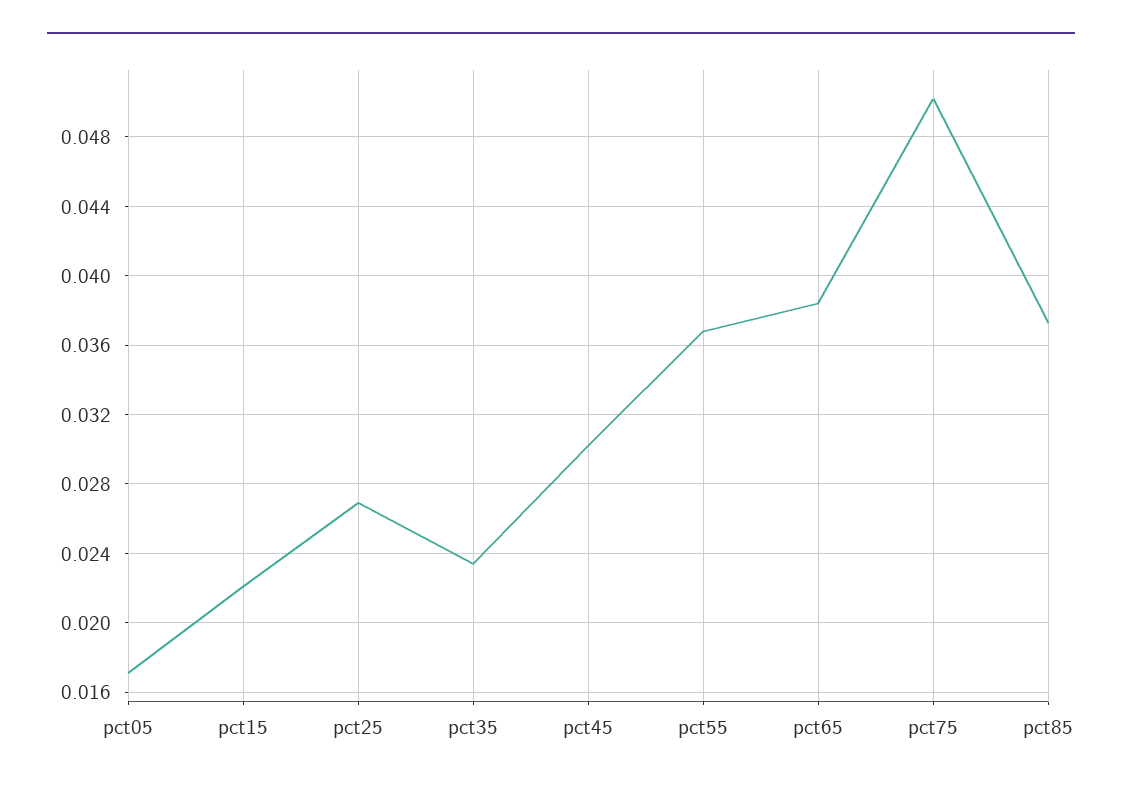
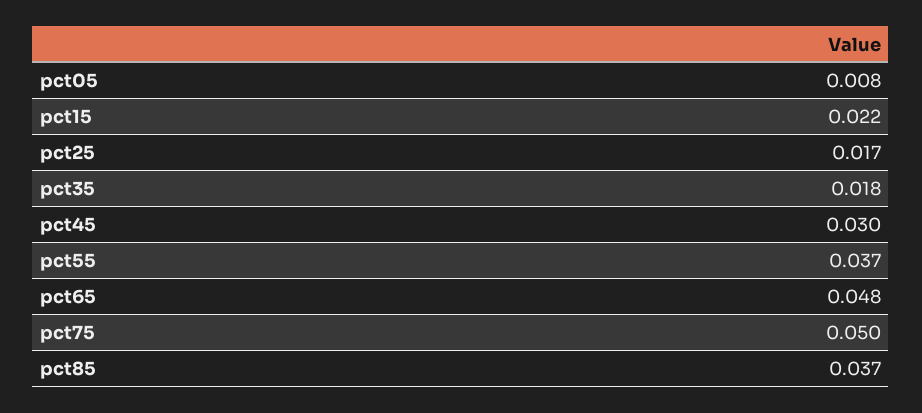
  {
-   "pct05": 0.017,
+   "pct05": 0.008,
    "pct15": 0.022,
-   "pct25": 0.027,
+   "pct25": 0.017,
-   "pct35": 0.0235,
+   "pct35": 0.018,
    "pct45": 0.03,
    "pct55": 0.037,
-   "pct65": 0.0385,
+   "pct65": 0.048,
    "pct75": 0.05,
    "pct85": 0.037
  }

